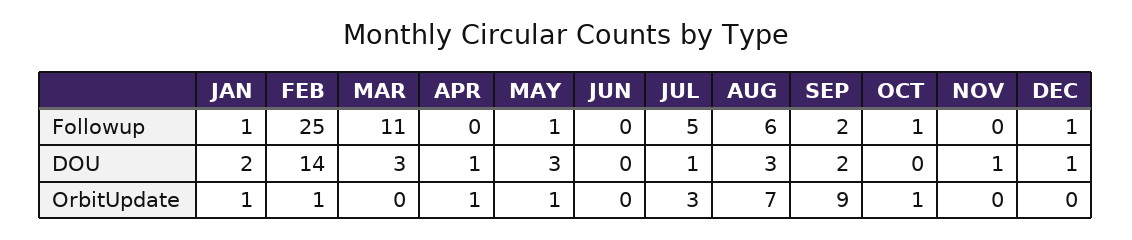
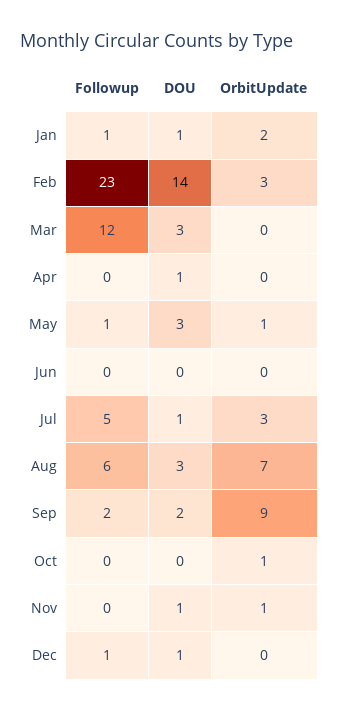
  {
    "JAN": {
      "Followup": 1,
-     "DOU": 2,
+     "DOU": 1,
-     "OrbitUpdate": 1
+     "OrbitUpdate": 2
    },
    "FEB": {
-     "Followup": 25,
+     "Followup": 23,
      "DOU": 14,
-     "OrbitUpdate": 1
+     "OrbitUpdate": 3
    },
    "MAR": {
-     "Followup": 11,
+     "Followup": 12,
      "DOU": 3,
      "OrbitUpdate": 0
    },
    "APR": {
      "Followup": 0,
      "DOU": 1,
-     "OrbitUpdate": 1
+     "OrbitUpdate": 0
    },
    "MAY": {
      "Followup": 1,
      "DOU": 3,
      "OrbitUpdate": 1
    },
    "JUN": {
      "Followup": 0,
      "DOU": 0,
      "OrbitUpdate": 0
    },
    "JUL": {
      "Followup": 5,
      "DOU": 1,
      "OrbitUpdate": 3
    },
    "AUG": {
      "Followup": 6,
      "DOU": 3,
      "OrbitUpdate": 7
    },
    "SEP": {
      "Followup": 2,
      "DOU": 2,
      "OrbitUpdate": 9
    },
    "OCT": {
-     "Followup": 1,
+     "Followup": 0,
      "DOU": 0,
      "OrbitUpdate": 1
    },
    "NOV": {
      "Followup": 0,
      "DOU": 1,
-     "OrbitUpdate": 0
+     "OrbitUpdate": 1
    },
    "DEC": {
      "Followup": 1,
      "DOU": 1,
      "OrbitUpdate": 0
    }
  }

